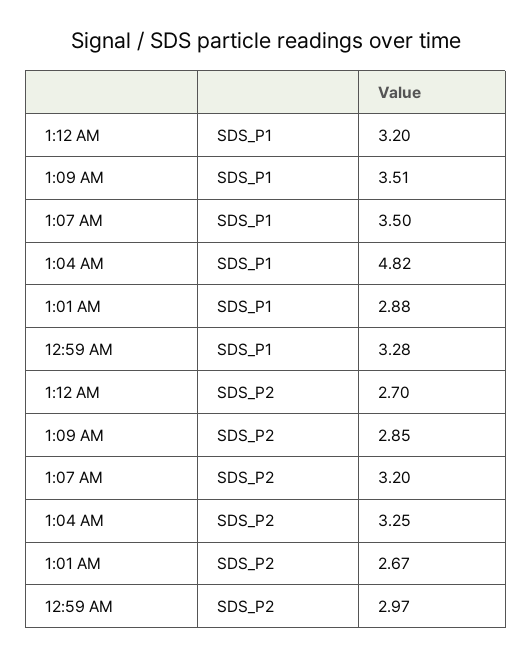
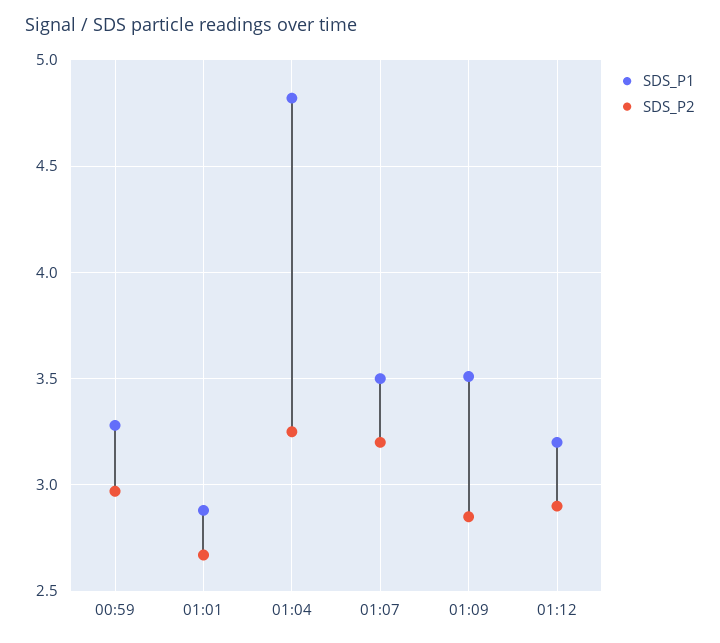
  {
    "SDS_P1": {
      "1:12 AM": 3.2,
      "1:09 AM": 3.51,
      "1:07 AM": 3.5,
      "1:04 AM": 4.82,
      "1:01 AM": 2.88,
      "12:59 AM": 3.28
    },
    "SDS_P2": {
-     "1:12 AM": 2.7,
+     "1:12 AM": 2.9,
      "1:09 AM": 2.85,
      "1:07 AM": 3.2,
      "1:04 AM": 3.25,
      "1:01 AM": 2.67,
      "12:59 AM": 2.97
    }
  }

